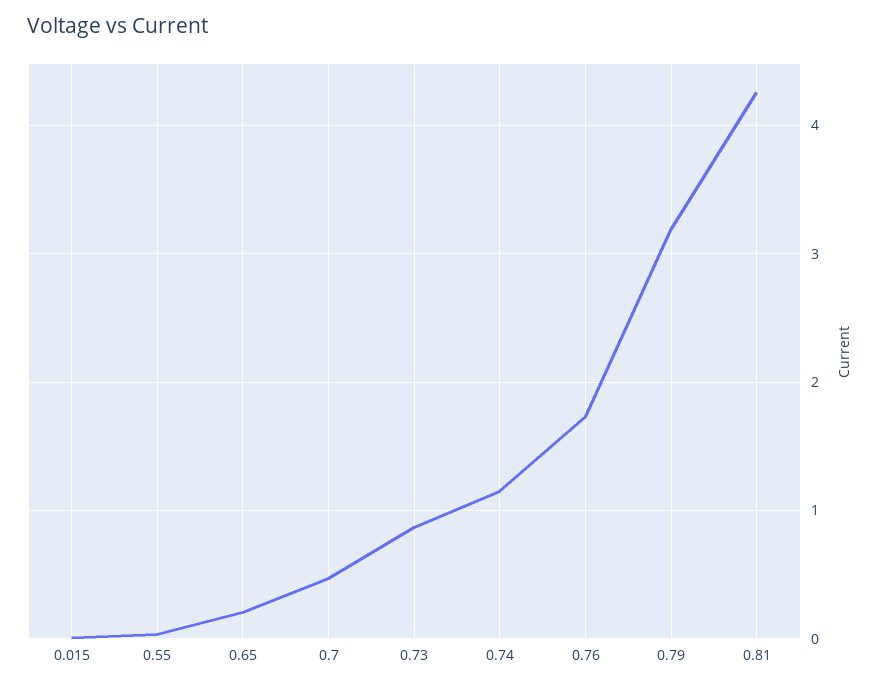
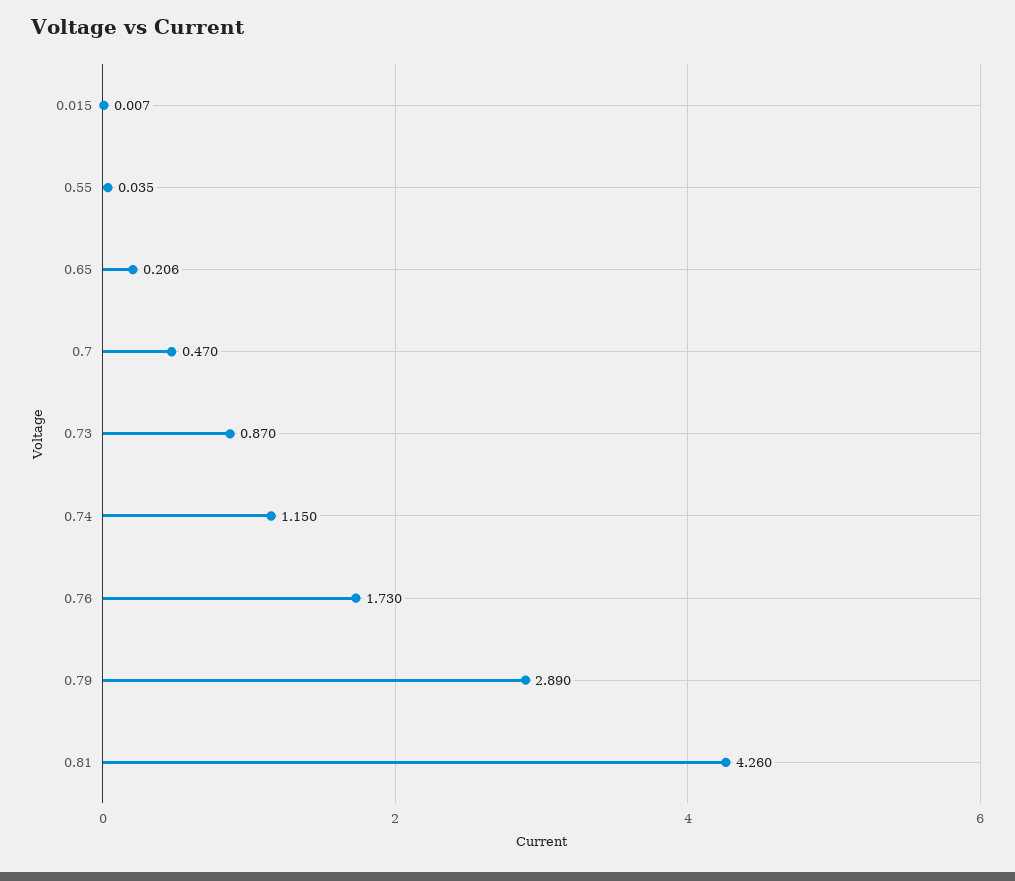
  {
    "0.015": 0.007,
    "0.55": 0.035,
    "0.65": 0.206,
    "0.7": 0.47,
    "0.73": 0.87,
    "0.74": 1.15,
    "0.76": 1.73,
-   "0.79": 3.2,
+   "0.79": 2.89,
    "0.81": 4.26
  }

